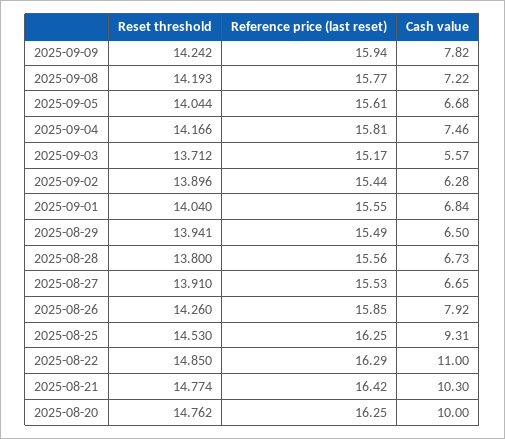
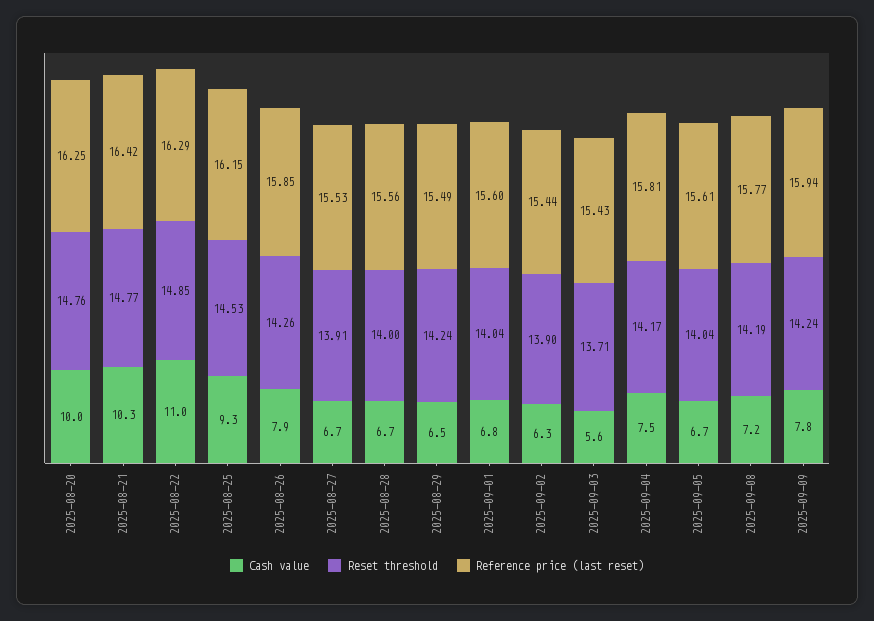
  {
    "Reset threshold": {
      "2025-09-09": 14.242,
      "2025-09-08": 14.193,
      "2025-09-05": 14.044,
      "2025-09-04": 14.166,
      "2025-09-03": 13.712,
      "2025-09-02": 13.896,
      "2025-09-01": 14.04,
-     "2025-08-29": 13.941,
+     "2025-08-29": 14.24,
-     "2025-08-28": 13.8,
+     "2025-08-28": 14,
      "2025-08-27": 13.91,
      "2025-08-26": 14.26,
      "2025-08-25": 14.53,
      "2025-08-22": 14.85,
      "2025-08-21": 14.774,
      "2025-08-20": 14.762
    },
    "Reference price (last reset)": {
      "2025-09-09": 15.94,
      "2025-09-08": 15.77,
      "2025-09-05": 15.61,
      "2025-09-04": 15.81,
-     "2025-09-03": 15.17,
+     "2025-09-03": 15.43,
      "2025-09-02": 15.44,
-     "2025-09-01": 15.55,
+     "2025-09-01": 15.6,
      "2025-08-29": 15.49,
      "2025-08-28": 15.56,
      "2025-08-27": 15.53,
      "2025-08-26": 15.85,
-     "2025-08-25": 16.25,
+     "2025-08-25": 16.15,
      "2025-08-22": 16.29,
      "2025-08-21": 16.42,
      "2025-08-20": 16.25
    },
    "Cash value": {
      "2025-09-09": 7.82,
      "2025-09-08": 7.22,
      "2025-09-05": 6.68,
      "2025-09-04": 7.46,
      "2025-09-03": 5.57,
      "2025-09-02": 6.28,
      "2025-09-01": 6.84,
      "2025-08-29": 6.5,
      "2025-08-28": 6.73,
      "2025-08-27": 6.65,
      "2025-08-26": 7.92,
      "2025-08-25": 9.31,
      "2025-08-22": 11,
      "2025-08-21": 10.3,
      "2025-08-20": 10
    }
  }

